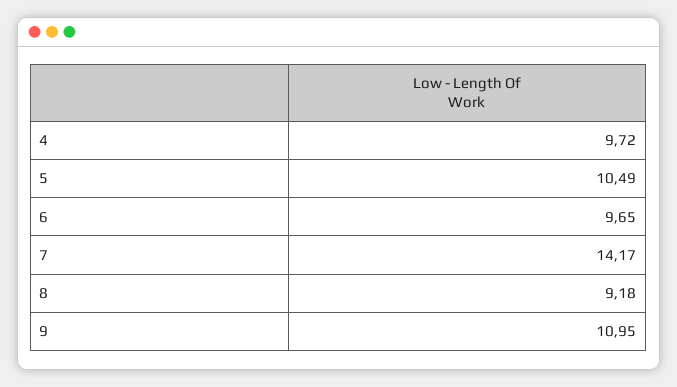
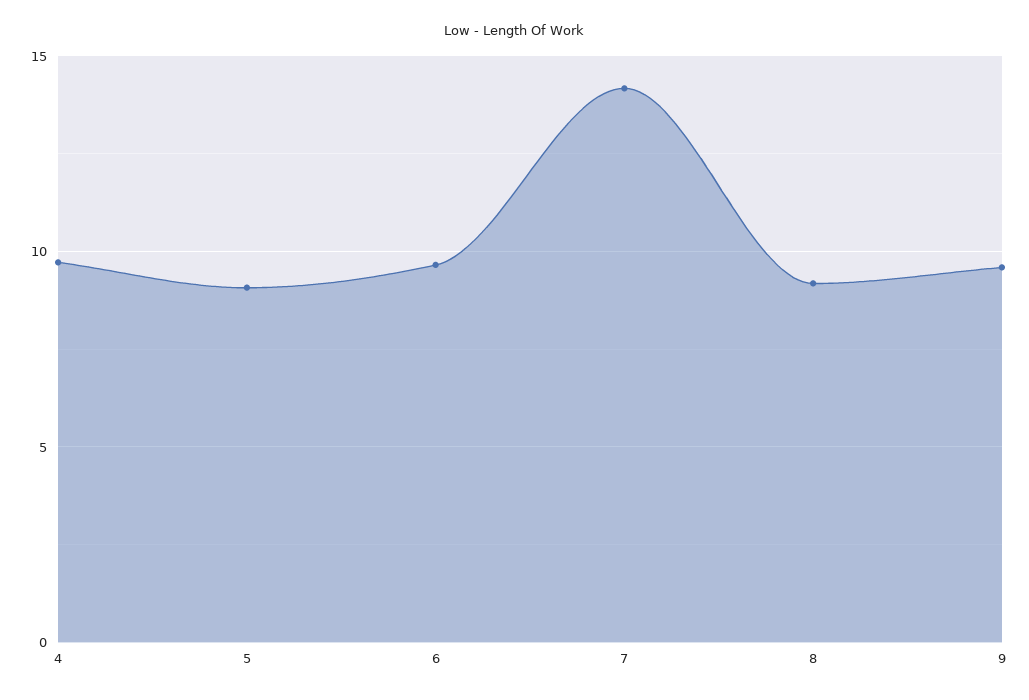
  {
    "4": 9.72,
-   "5": 10.49,
+   "5": 9,
    "6": 9.65,
    "7": 14.17,
    "8": 9.18,
-   "9": 10.95
+   "9": 9.5
  }

